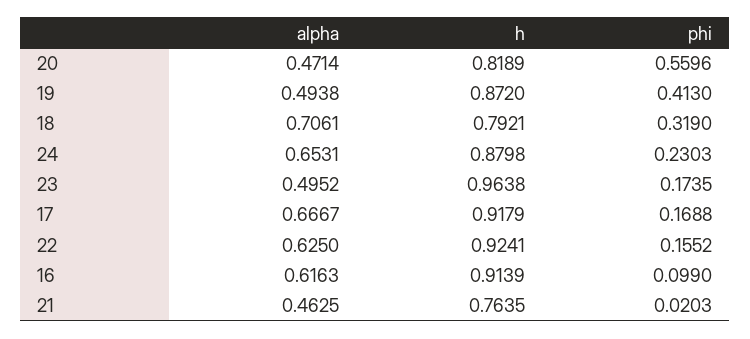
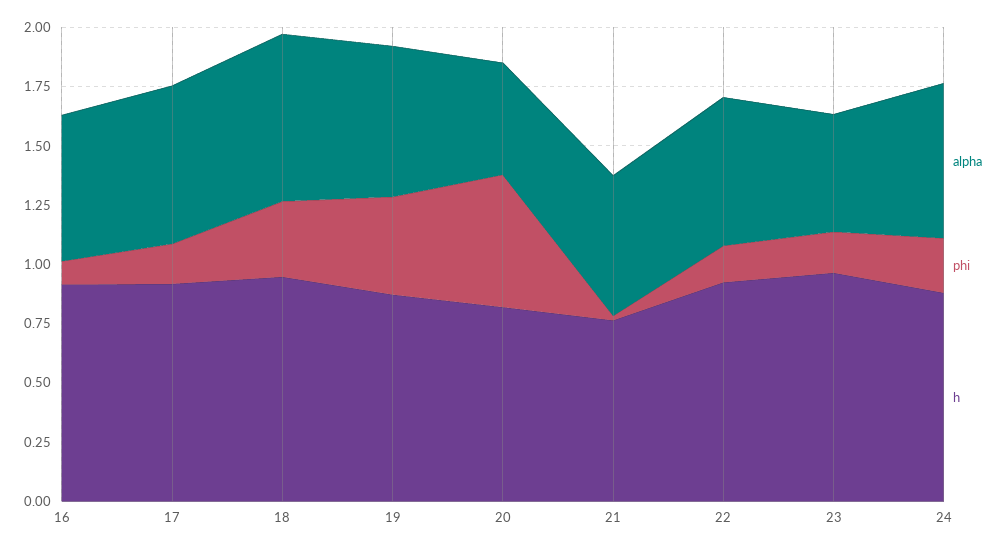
  {
    "alpha": {
      "20": 0.4714,
-     "19": 0.4938,
+     "19": 0.65,
      "18": 0.7061,
      "24": 0.6531,
      "23": 0.4952,
      "17": 0.6667,
      "22": 0.625,
      "16": 0.6163,
-     "21": 0.4625
+     "21": 0.6
    },
    "h": {
      "20": 0.8189,
      "19": 0.872,
-     "18": 0.7921,
+     "18": 0.95,
      "24": 0.8798,
      "23": 0.9638,
      "17": 0.9179,
      "22": 0.9241,
      "16": 0.9139,
      "21": 0.7635
    },
    "phi": {
      "20": 0.5596,
      "19": 0.413,
      "18": 0.319,
      "24": 0.2303,
      "23": 0.1735,
      "17": 0.1688,
      "22": 0.1552,
      "16": 0.099,
      "21": 0.0203
    }
  }

